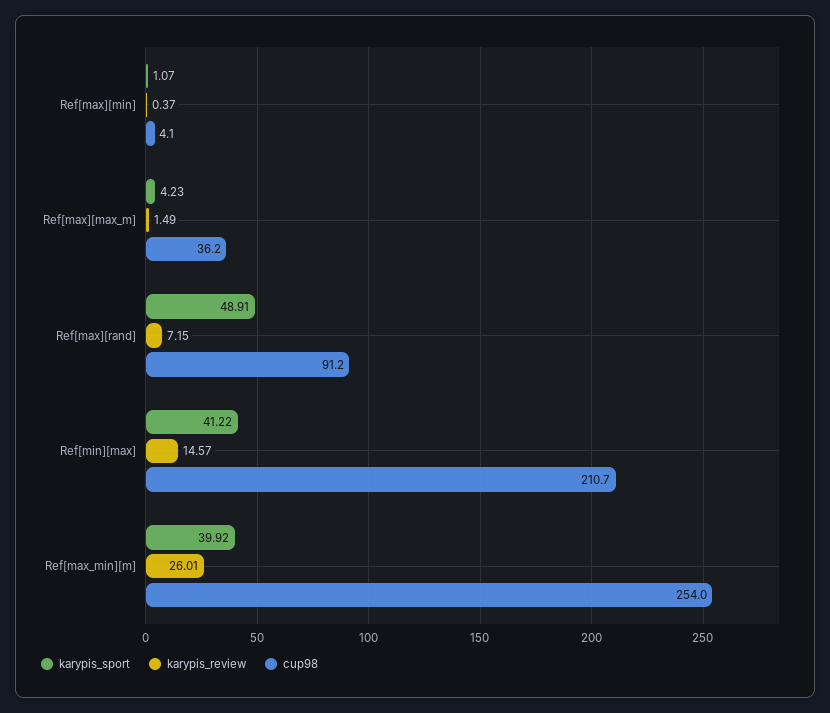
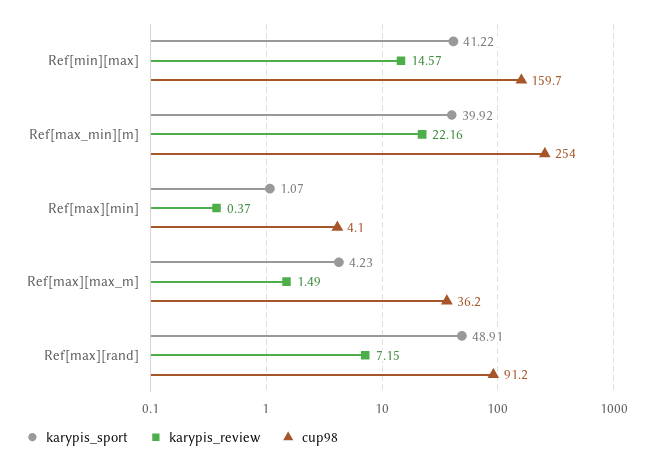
  {
    "karypis_sport": {
      "Ref[max][min]": 1.07,
      "Ref[max][max_m]": 4.23,
      "Ref[max][rand]": 48.91,
      "Ref[min][max]": 41.22,
      "Ref[max_min][m]": 39.92
    },
    "karypis_review": {
      "Ref[max][min]": 0.37,
      "Ref[max][max_m]": 1.49,
      "Ref[max][rand]": 7.15,
      "Ref[min][max]": 14.57,
-     "Ref[max_min][m]": 26.01
+     "Ref[max_min][m]": 22.16
    },
    "cup98": {
      "Ref[max][min]": 4.1,
      "Ref[max][max_m]": 36.2,
      "Ref[max][rand]": 91.2,
-     "Ref[min][max]": 210.7,
+     "Ref[min][max]": 159.7,
      "Ref[max_min][m]": 254
    }
  }

